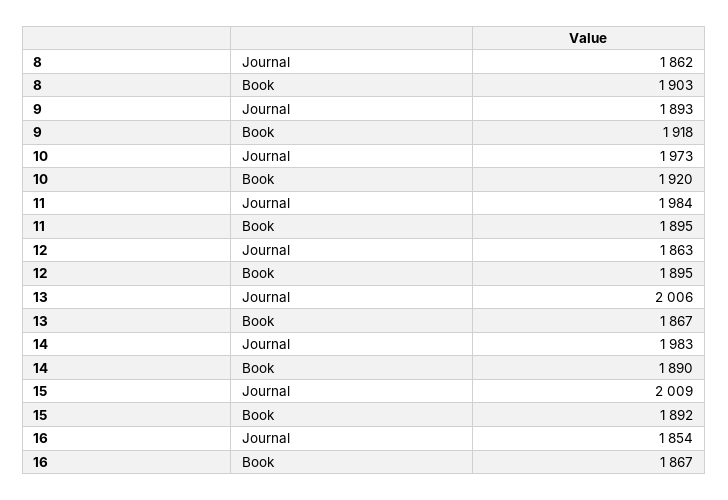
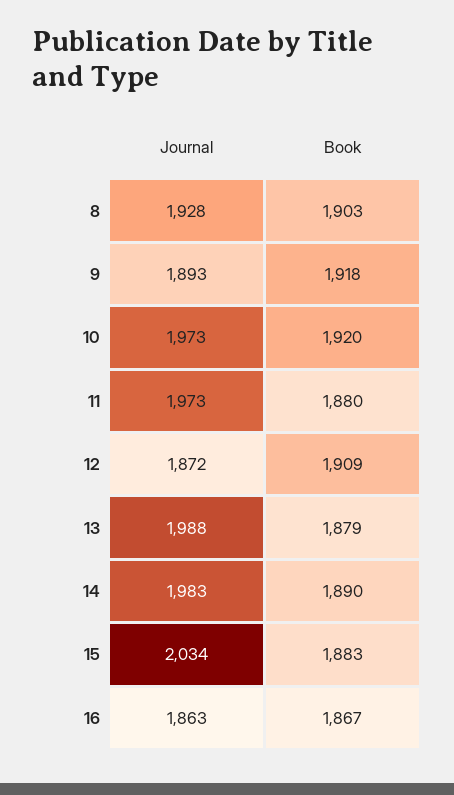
  {
    "8": {
-     "Journal": 1862,
+     "Journal": 1928,
      "Book": 1903
    },
    "9": {
      "Journal": 1893,
      "Book": 1918
    },
    "10": {
      "Journal": 1973,
      "Book": 1920
    },
    "11": {
-     "Journal": 1984,
+     "Journal": 1973,
-     "Book": 1895
+     "Book": 1880
    },
    "12": {
-     "Journal": 1863,
+     "Journal": 1872,
-     "Book": 1895
+     "Book": 1909
    },
    "13": {
-     "Journal": 2006,
+     "Journal": 1988,
-     "Book": 1867
+     "Book": 1879
    },
    "14": {
      "Journal": 1983,
      "Book": 1890
    },
    "15": {
-     "Journal": 2009,
+     "Journal": 2034,
-     "Book": 1892
+     "Book": 1883
    },
    "16": {
-     "Journal": 1854,
+     "Journal": 1863,
      "Book": 1867
    }
  }

